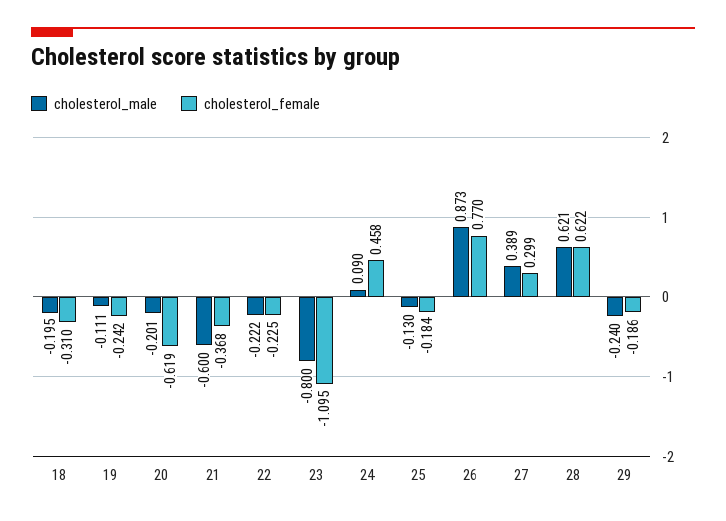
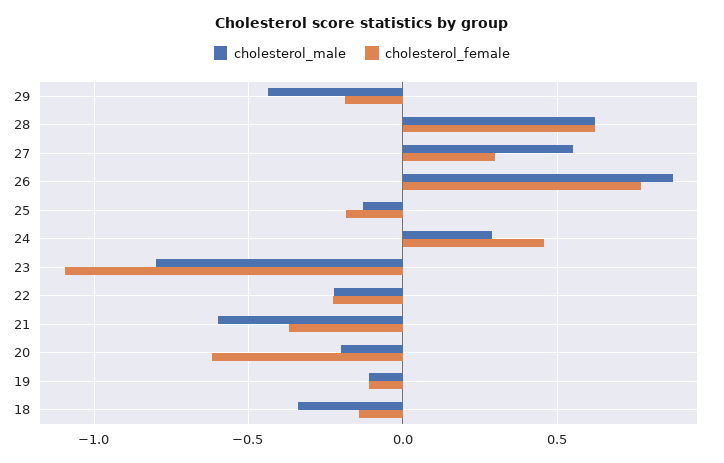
  {
    "cholesterol_male": {
-     "18": -0.195,
+     "18": -0.35,
      "19": -0.111,
      "20": -0.201,
      "21": -0.6,
      "22": -0.222,
      "23": -0.8,
-     "24": 0.09,
+     "24": 0.3,
      "25": -0.13,
      "26": 0.873,
-     "27": 0.389,
+     "27": 0.55,
      "28": 0.621,
-     "29": -0.24
+     "29": -0.45
    },
    "cholesterol_female": {
-     "18": -0.31,
+     "18": -0.15,
-     "19": -0.242,
+     "19": -0.1,
      "20": -0.619,
      "21": -0.368,
      "22": -0.225,
      "23": -1.095,
      "24": 0.458,
      "25": -0.184,
      "26": 0.77,
      "27": 0.299,
      "28": 0.622,
      "29": -0.186
    }
  }

